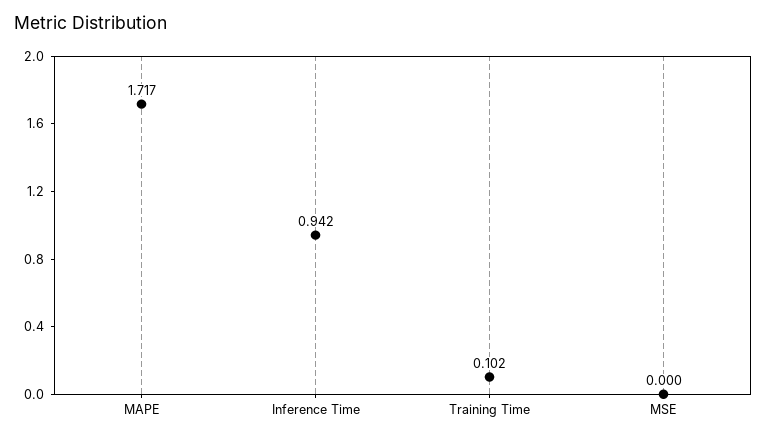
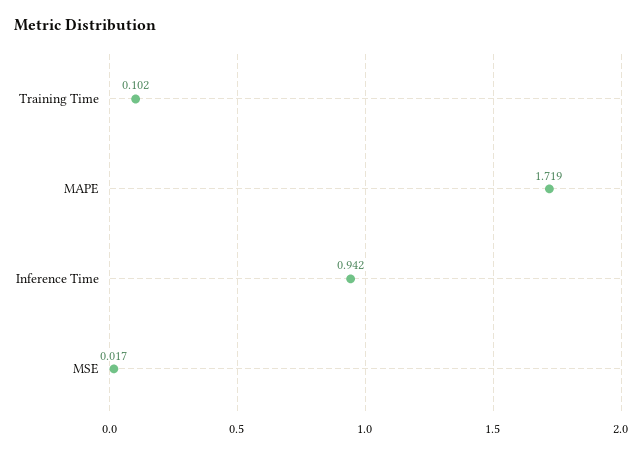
  {
-   "MAPE": 1.717,
+   "MAPE": 1.719,
    "Inference Time": 0.942,
    "Training Time": 0.102,
-   "MSE": 0
+   "MSE": 0.017
  }

